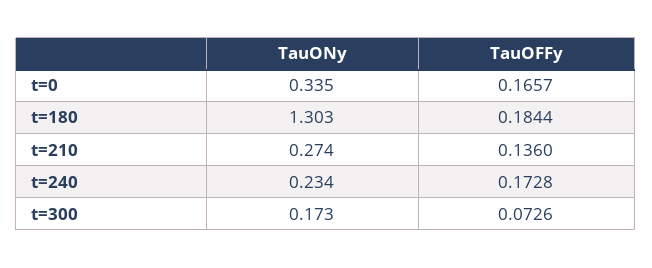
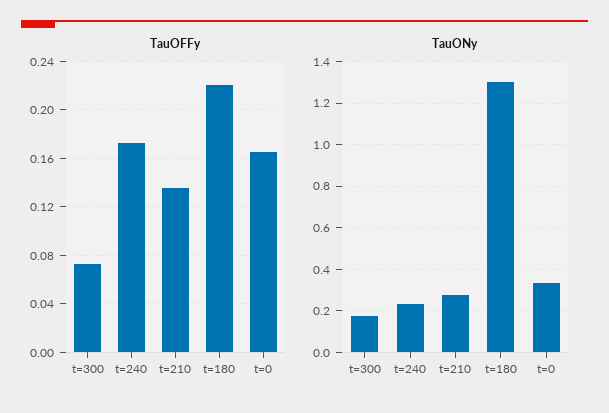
  {
    "TauONy": {
      "t=0": 0.335,
      "t=180": 1.303,
      "t=210": 0.274,
      "t=240": 0.234,
      "t=300": 0.173
    },
    "TauOFFy": {
      "t=0": 0.1657,
-     "t=180": 0.1844,
+     "t=180": 0.22,
      "t=210": 0.136,
      "t=240": 0.1728,
      "t=300": 0.0726
    }
  }

